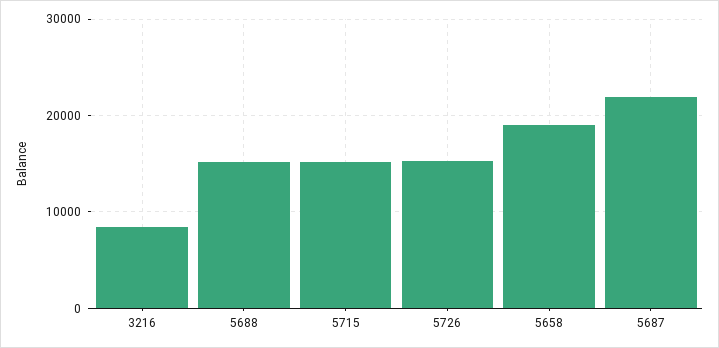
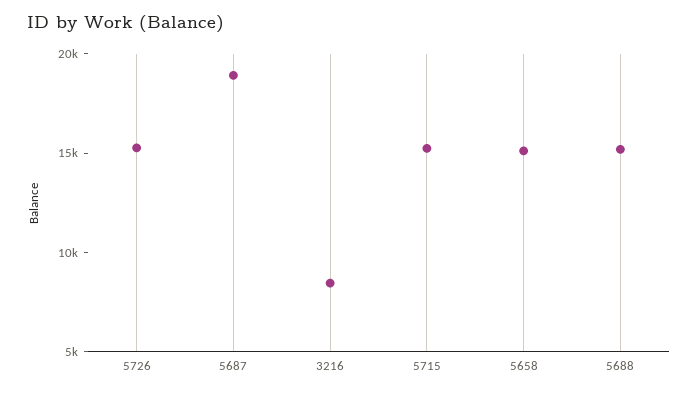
  {
    "3216": 8000,
    "5688": 15000,
    "5715": 15000,
    "5726": 15000,
-   "5658": 19000,
+   "5658": 15000,
-   "5687": 22000
+   "5687": 19000
  }

